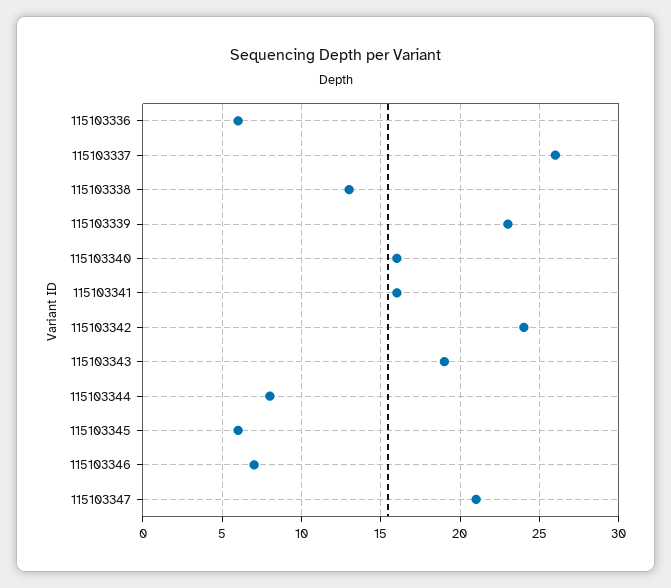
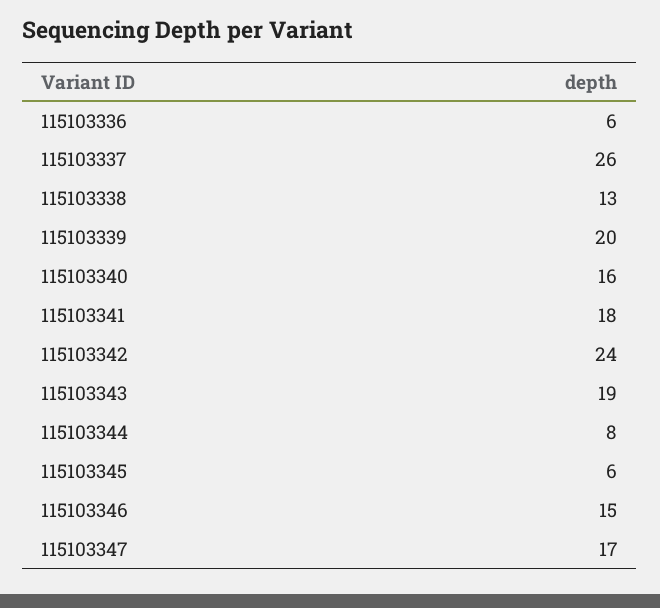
  {
    "115103336": 6,
    "115103337": 26,
    "115103338": 13,
-   "115103339": 23,
+   "115103339": 20,
    "115103340": 16,
-   "115103341": 16,
+   "115103341": 18,
    "115103342": 24,
    "115103343": 19,
    "115103344": 8,
    "115103345": 6,
-   "115103346": 7,
+   "115103346": 15,
-   "115103347": 21
+   "115103347": 17
  }

